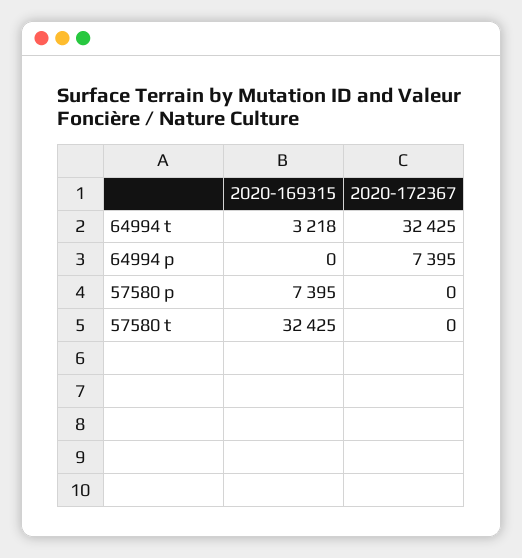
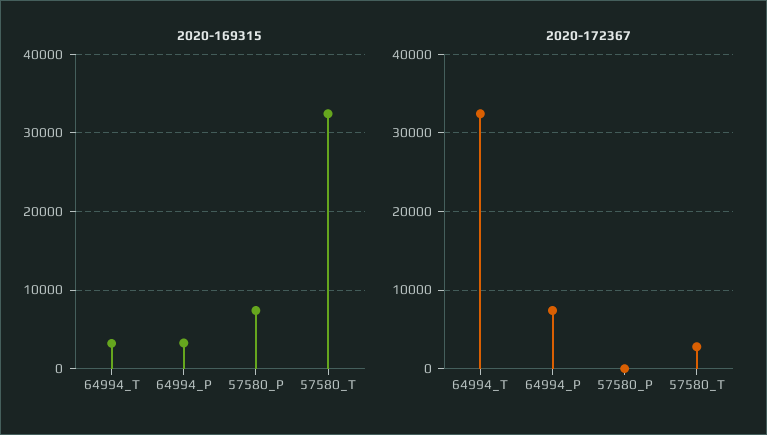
  {
    "2020-169315": {
      "64994 t": 3218,
-     "64994 p": 0,
+     "64994 p": 3000,
      "57580 p": 7395,
      "57580 t": 32425
    },
    "2020-172367": {
      "64994 t": 32425,
      "64994 p": 7395,
      "57580 p": 0,
-     "57580 t": 0
+     "57580 t": 3000
    }
  }

